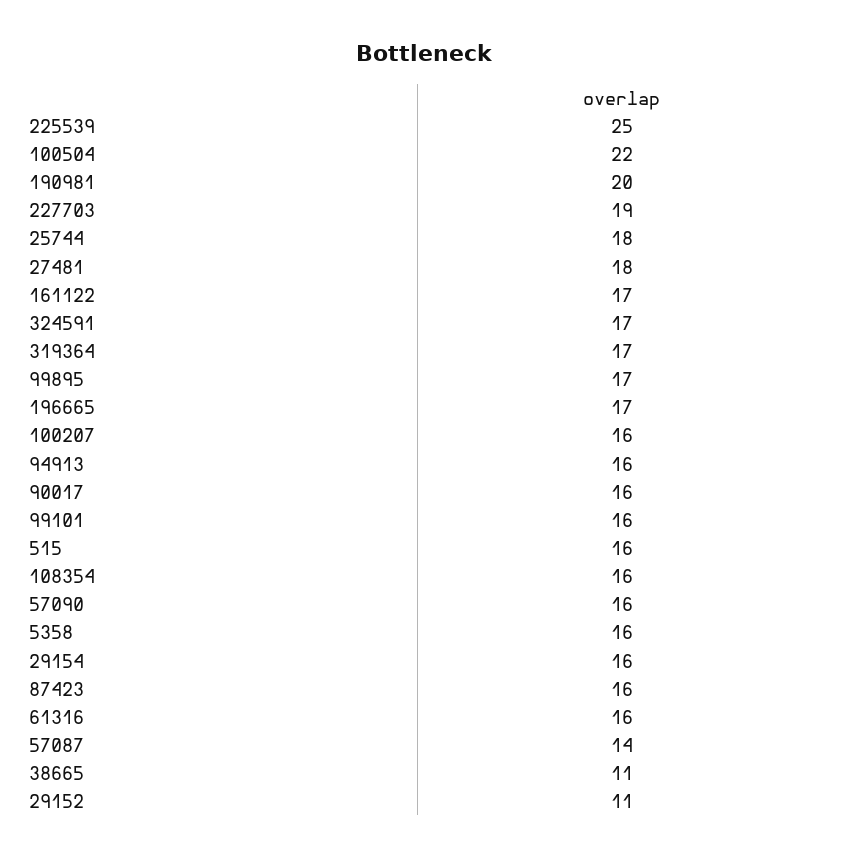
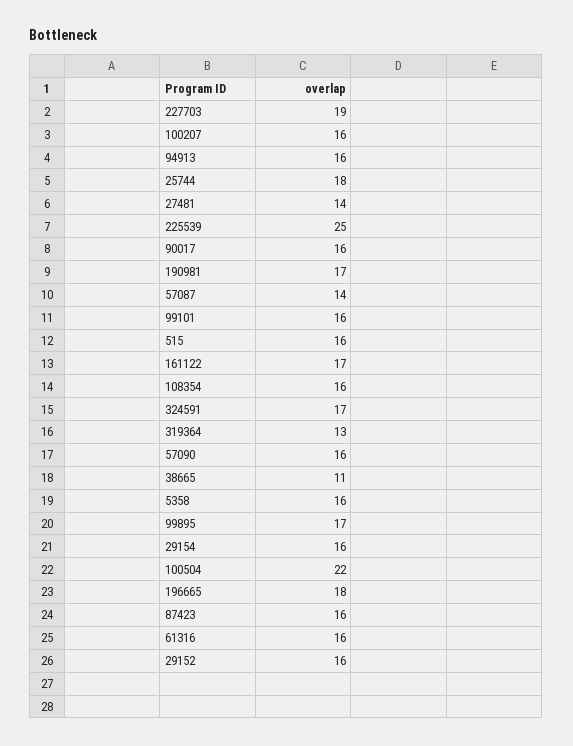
  {
    "225539": 25,
    "100504": 22,
-   "190981": 20,
+   "190981": 17,
    "227703": 19,
    "25744": 18,
-   "27481": 18,
+   "27481": 14,
    "161122": 17,
    "324591": 17,
-   "319364": 17,
+   "319364": 13,
    "99895": 17,
-   "196665": 17,
+   "196665": 18,
    "100207": 16,
    "94913": 16,
    "90017": 16,
    "99101": 16,
    "515": 16,
    "108354": 16,
    "57090": 16,
    "5358": 16,
    "29154": 16,
    "87423": 16,
    "61316": 16,
    "57087": 14,
    "38665": 11,
-   "29152": 11
+   "29152": 16
  }

